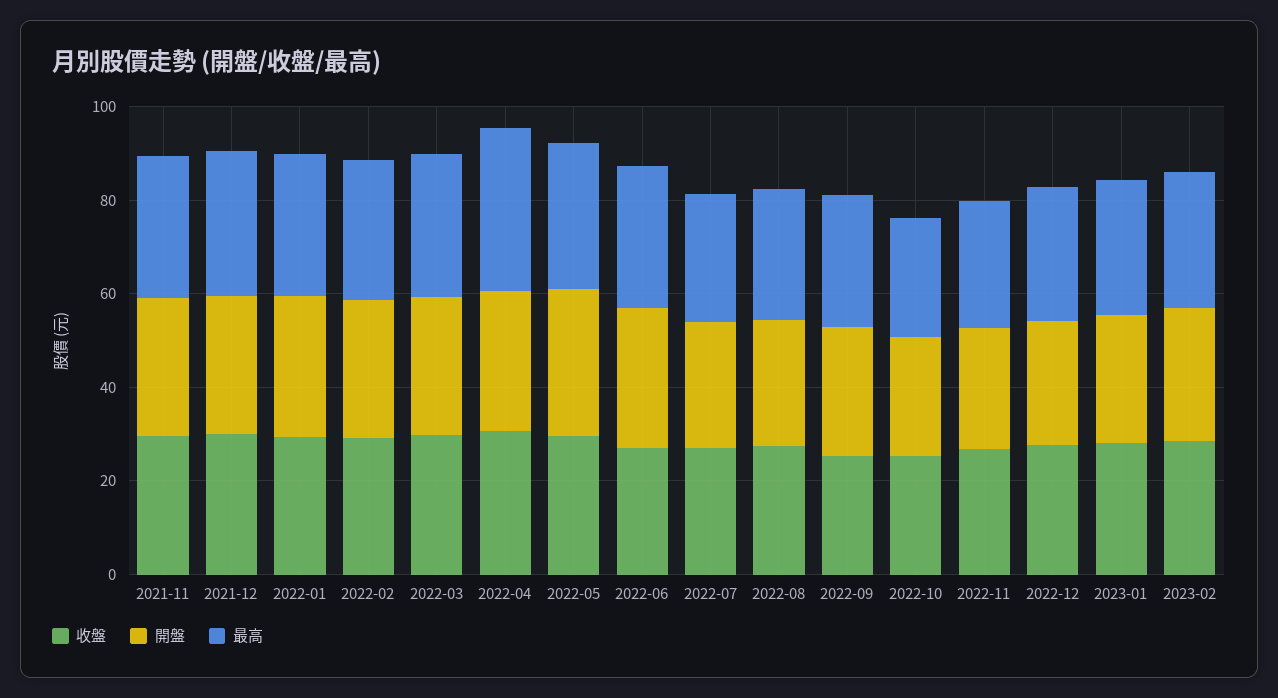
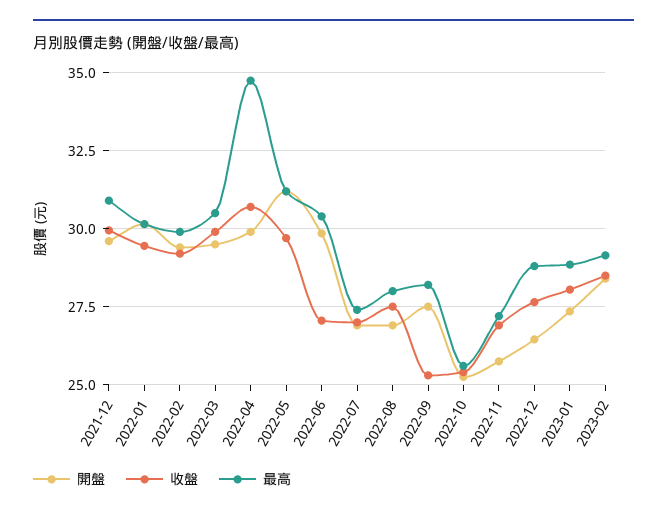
  {
    "收盤": {
-     "2021-11": 30,
      "2021-12": 30,
      "2022-01": 29.5,
      "2022-02": 29.25,
      "2022-03": 30,
      "2022-04": 30.75,
      "2022-05": 29.75,
      "2022-06": 27,
      "2022-07": 27,
      "2022-08": 27.5,
      "2022-09": 25.25,
      "2022-10": 25.5,
      "2022-11": 27,
      "2022-12": 27.75,
      "2023-01": 28,
      "2023-02": 28.5
    },
    "開盤": {
-     "2021-11": 30,
      "2021-12": 29.5,
      "2022-01": 30.25,
      "2022-02": 29.5,
      "2022-03": 29.5,
      "2022-04": 30,
      "2022-05": 31.25,
      "2022-06": 29.75,
      "2022-07": 27,
      "2022-08": 27,
      "2022-09": 27.5,
      "2022-10": 25.25,
      "2022-11": 25.75,
      "2022-12": 26.5,
      "2023-01": 27.25,
      "2023-02": 28.5
    },
    "最高": {
-     "2021-11": 30,
      "2021-12": 31,
      "2022-01": 30.25,
      "2022-02": 30,
      "2022-03": 30.5,
      "2022-04": 34.75,
      "2022-05": 31.25,
      "2022-06": 30.5,
      "2022-07": 27.5,
      "2022-08": 28,
      "2022-09": 28.25,
      "2022-10": 25.5,
      "2022-11": 27.25,
      "2022-12": 28.75,
      "2023-01": 28.75,
      "2023-02": 29.25
    }
  }

